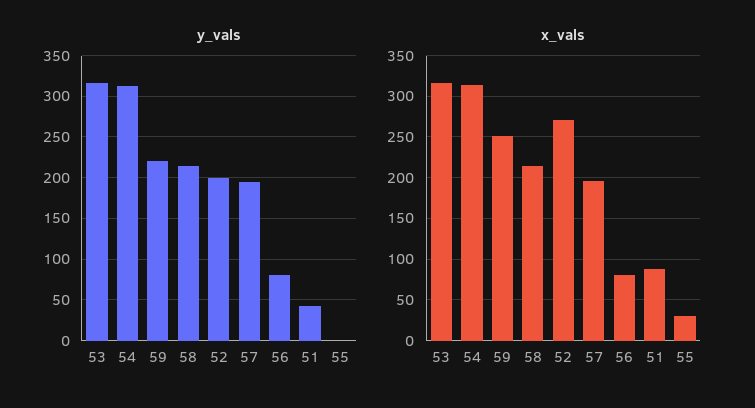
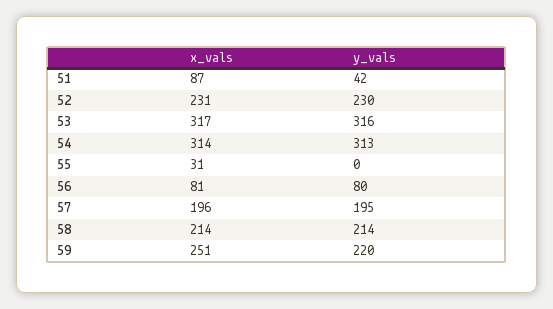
  {
    "y_vals": {
      "53": 316,
      "54": 313,
      "59": 220,
      "58": 214,
-     "52": 200,
+     "52": 230,
      "57": 195,
      "56": 80,
      "51": 42,
      "55": 0
    },
    "x_vals": {
      "53": 317,
      "54": 314,
      "59": 251,
      "58": 214,
-     "52": 270,
+     "52": 231,
      "57": 196,
      "56": 81,
      "51": 87,
      "55": 31
    }
  }

